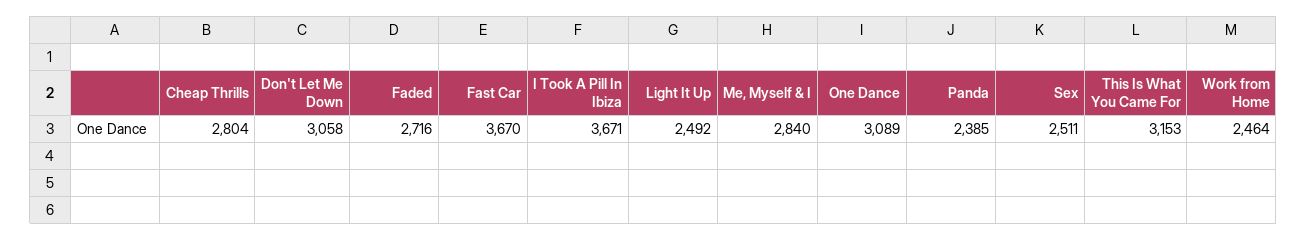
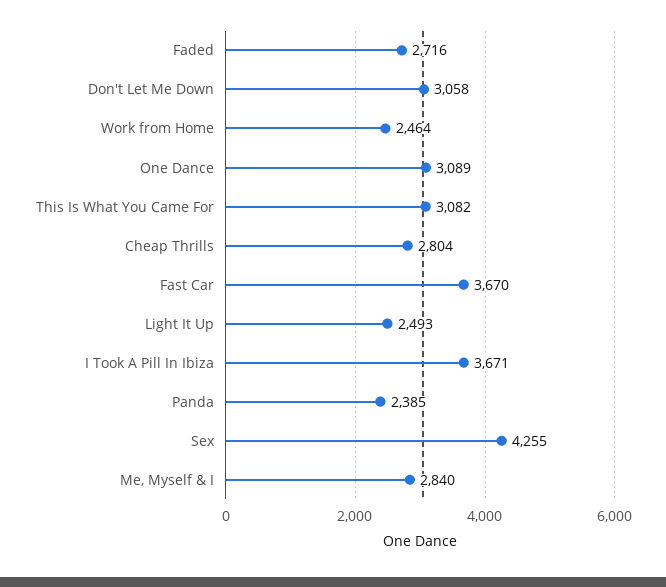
  {
    "Cheap Thrills": 2804,
    "Don't Let Me Down": 3058,
    "Faded": 2716,
    "Fast Car": 3670,
    "I Took A Pill In Ibiza": 3671,
-   "Light It Up": 2492,
+   "Light It Up": 2493,
    "Me, Myself & I": 2840,
    "One Dance": 3089,
    "Panda": 2385,
-   "Sex": 2511,
+   "Sex": 4255,
-   "This Is What You Came For": 3153,
+   "This Is What You Came For": 3082,
    "Work from Home": 2464
  }

